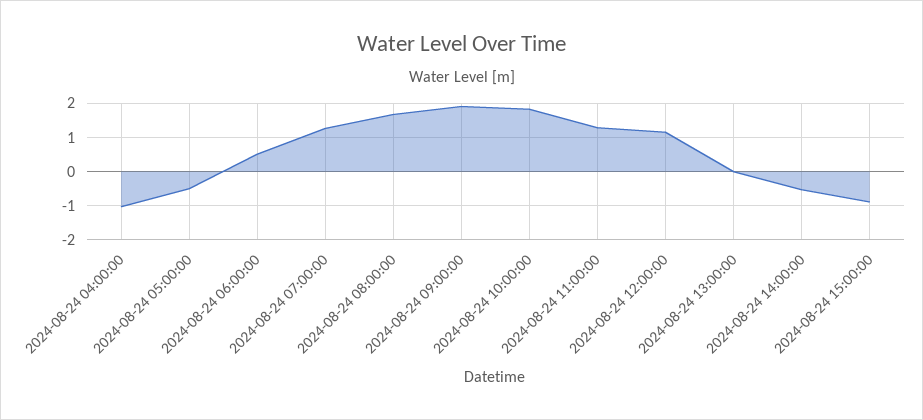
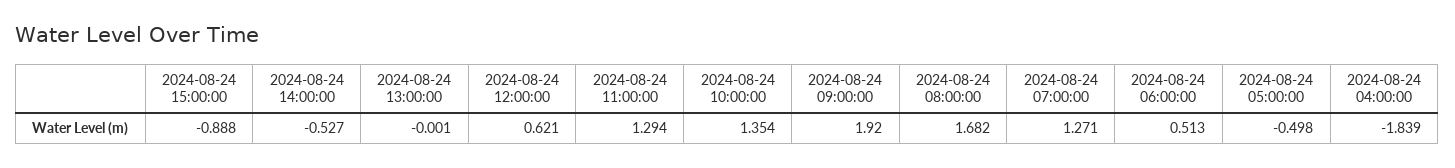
  {
-   "2024-08-24 04:00:00": -1,
+   "2024-08-24 04:00:00": -1.839,
    "2024-08-24 05:00:00": -0.498,
    "2024-08-24 06:00:00": 0.513,
    "2024-08-24 07:00:00": 1.271,
    "2024-08-24 08:00:00": 1.682,
    "2024-08-24 09:00:00": 1.92,
-   "2024-08-24 10:00:00": 1.8,
+   "2024-08-24 10:00:00": 1.354,
    "2024-08-24 11:00:00": 1.294,
-   "2024-08-24 12:00:00": 1.2,
+   "2024-08-24 12:00:00": 0.621,
    "2024-08-24 13:00:00": -0.001,
    "2024-08-24 14:00:00": -0.527,
    "2024-08-24 15:00:00": -0.888
  }

